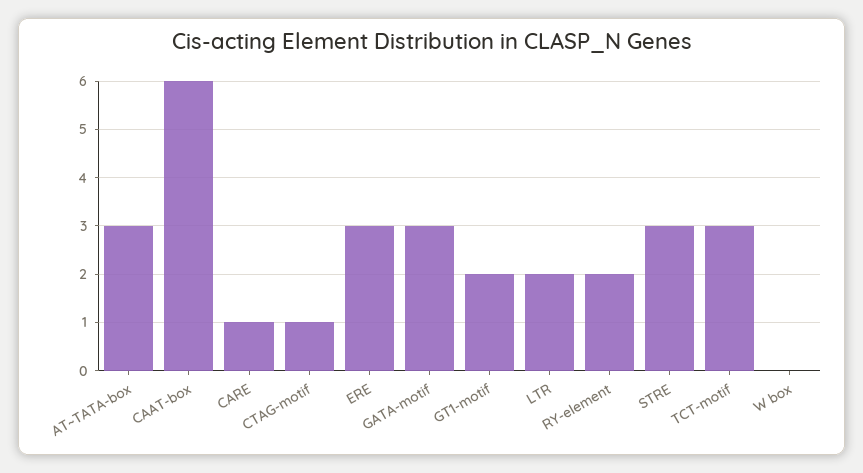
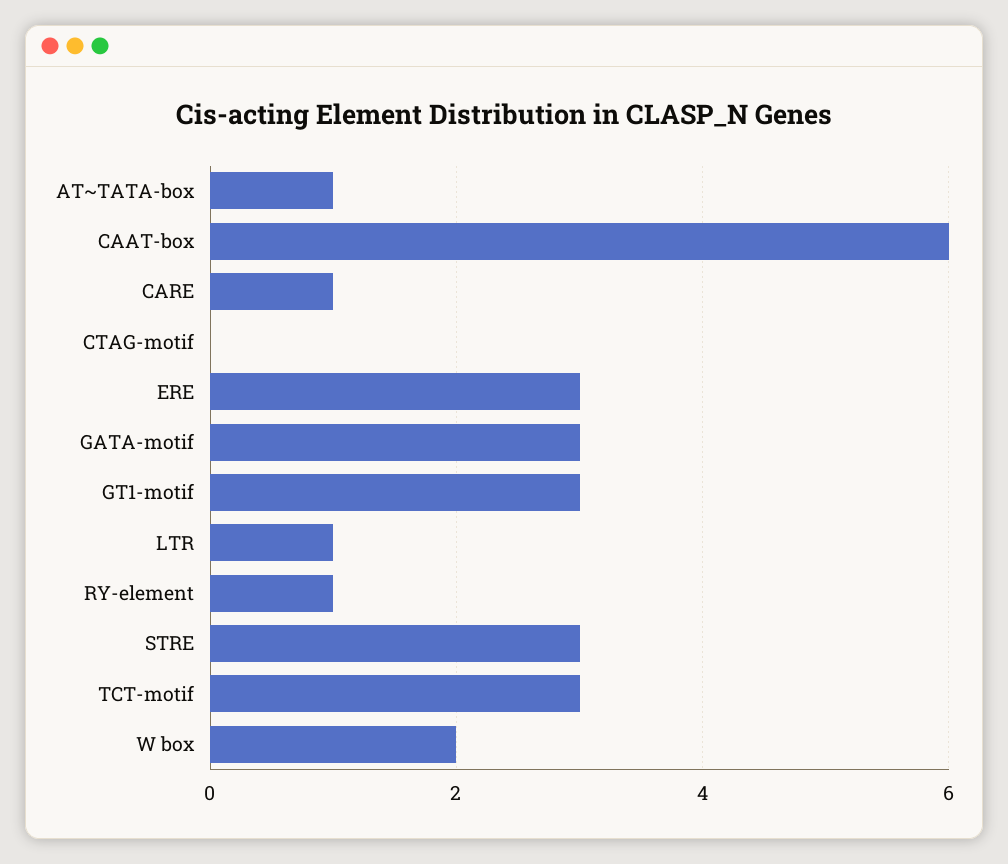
  {
-   "AT~TATA-box": 3,
+   "AT~TATA-box": 1,
    "CAAT-box": 6,
    "CARE": 1,
-   "CTAG-motif": 1,
+   "CTAG-motif": 0,
    "ERE": 3,
    "GATA-motif": 3,
-   "GT1-motif": 2,
+   "GT1-motif": 3,
-   "LTR": 2,
+   "LTR": 1,
-   "RY-element": 2,
+   "RY-element": 1,
    "STRE": 3,
    "TCT-motif": 3,
-   "W box": 0
+   "W box": 2
  }

